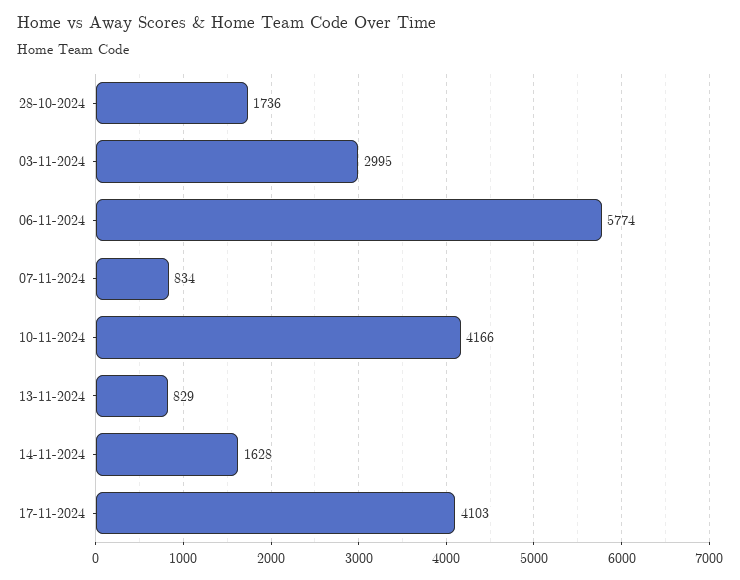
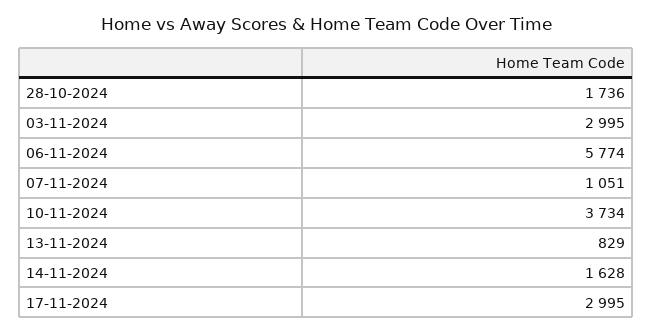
  {
    "28-10-2024": 1736,
    "03-11-2024": 2995,
    "06-11-2024": 5774,
-   "07-11-2024": 834,
+   "07-11-2024": 1051,
-   "10-11-2024": 4166,
+   "10-11-2024": 3734,
    "13-11-2024": 829,
    "14-11-2024": 1628,
-   "17-11-2024": 4103
+   "17-11-2024": 2995
  }

